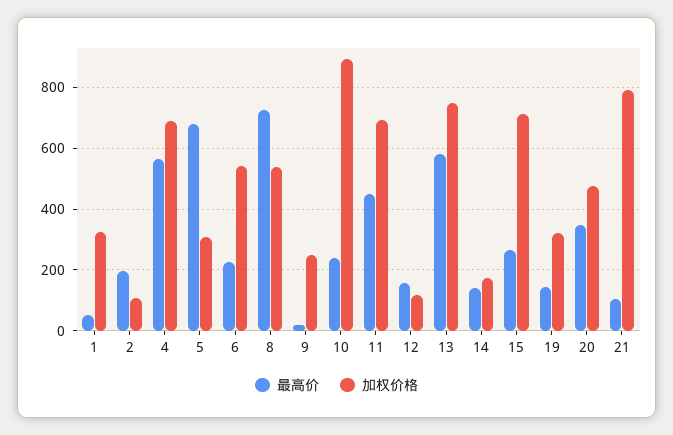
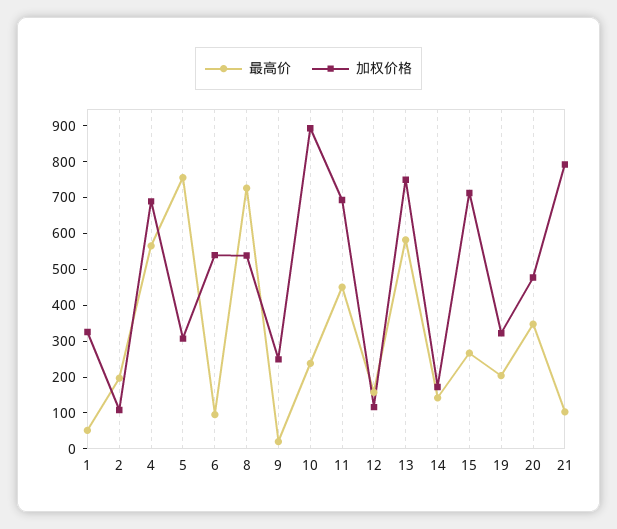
  {
    "最高价": {
      "1": 60,
      "2": 200,
      "4": 560,
-     "5": 680,
+     "5": 750,
-     "6": 220,
+     "6": 100,
      "8": 720,
      "9": 20,
      "10": 240,
      "11": 460,
      "12": 160,
      "13": 580,
      "14": 140,
      "15": 260,
-     "19": 140,
+     "19": 200,
      "20": 340,
      "21": 100
    },
    "加权价格": {
      "1": 320,
      "2": 100,
      "4": 680,
      "5": 300,
      "6": 540,
      "8": 540,
      "9": 240,
      "10": 900,
      "11": 700,
      "12": 120,
      "13": 740,
      "14": 180,
      "15": 720,
      "19": 320,
      "20": 480,
      "21": 800
    }
  }

